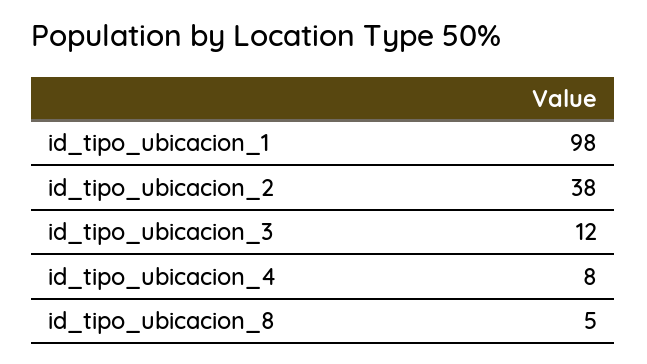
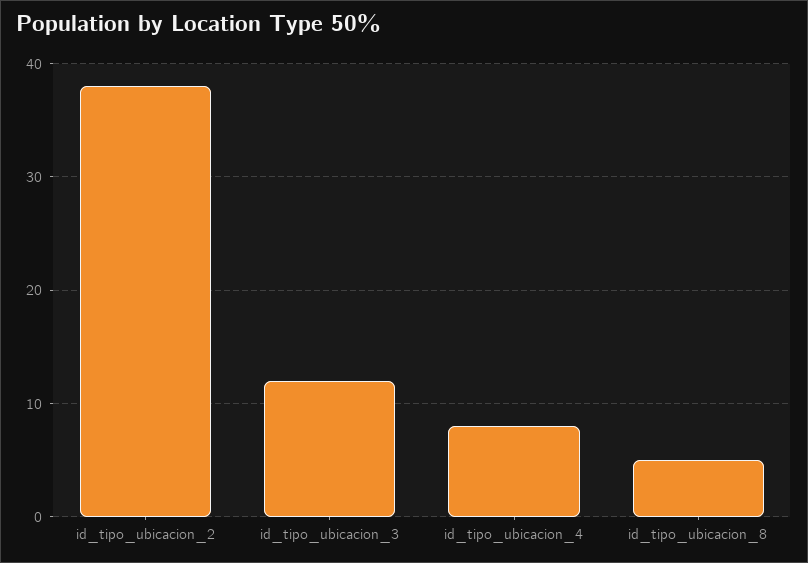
  {
-   "id_tipo_ubicacion_1": 98,
    "id_tipo_ubicacion_2": 38,
    "id_tipo_ubicacion_3": 12,
    "id_tipo_ubicacion_4": 8,
    "id_tipo_ubicacion_8": 5
  }

